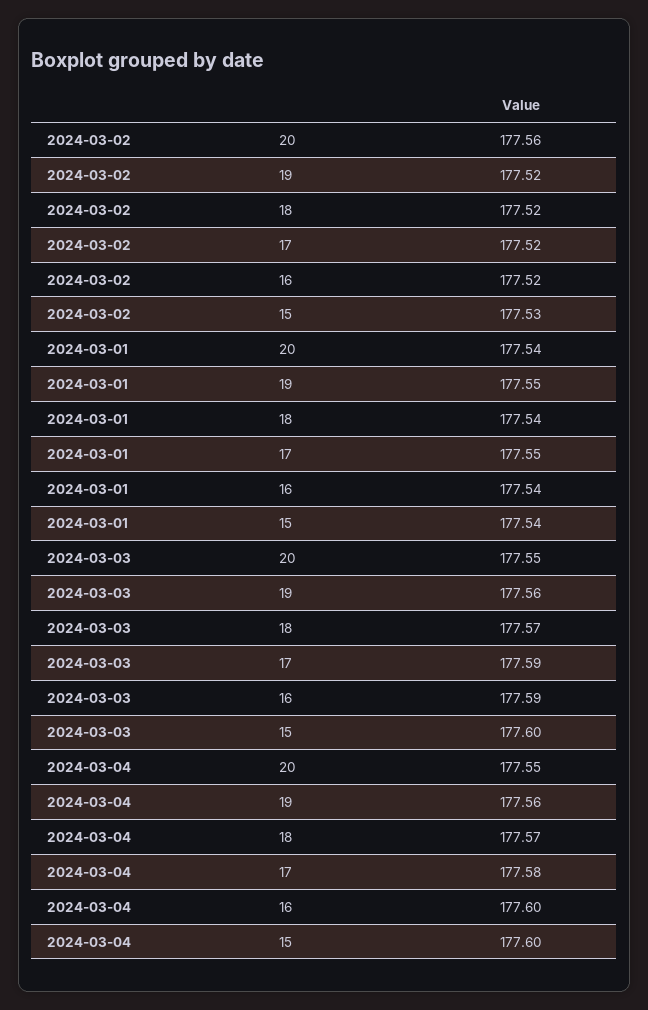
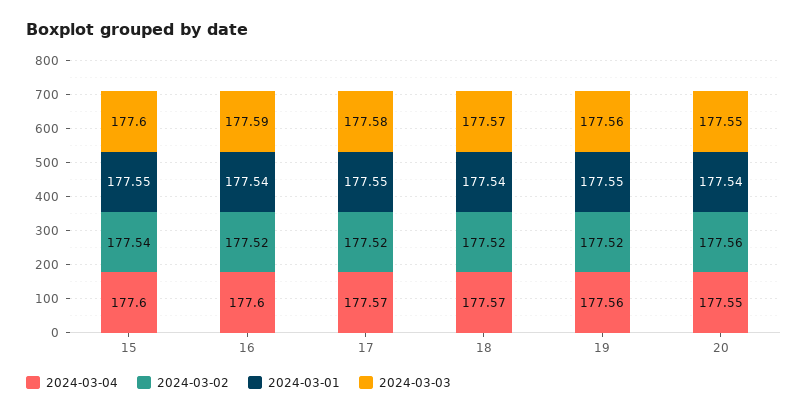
  {
    "2024-03-02": {
      "20": 177.56,
      "19": 177.52,
      "18": 177.52,
      "17": 177.52,
      "16": 177.52,
-     "15": 177.53
+     "15": 177.54
    },
    "2024-03-01": {
      "20": 177.54,
      "19": 177.55,
      "18": 177.54,
      "17": 177.55,
      "16": 177.54,
-     "15": 177.54
+     "15": 177.55
    },
    "2024-03-03": {
      "20": 177.55,
      "19": 177.56,
      "18": 177.57,
-     "17": 177.59,
+     "17": 177.58,
      "16": 177.59,
      "15": 177.6
    },
    "2024-03-04": {
      "20": 177.55,
      "19": 177.56,
      "18": 177.57,
-     "17": 177.58,
+     "17": 177.57,
      "16": 177.6,
      "15": 177.6
    }
  }

